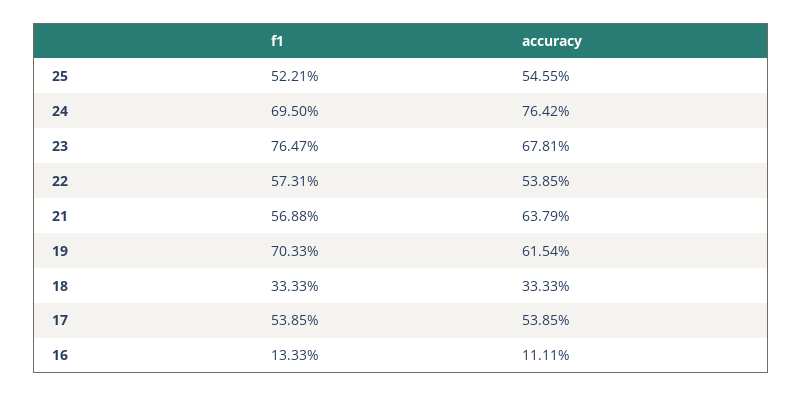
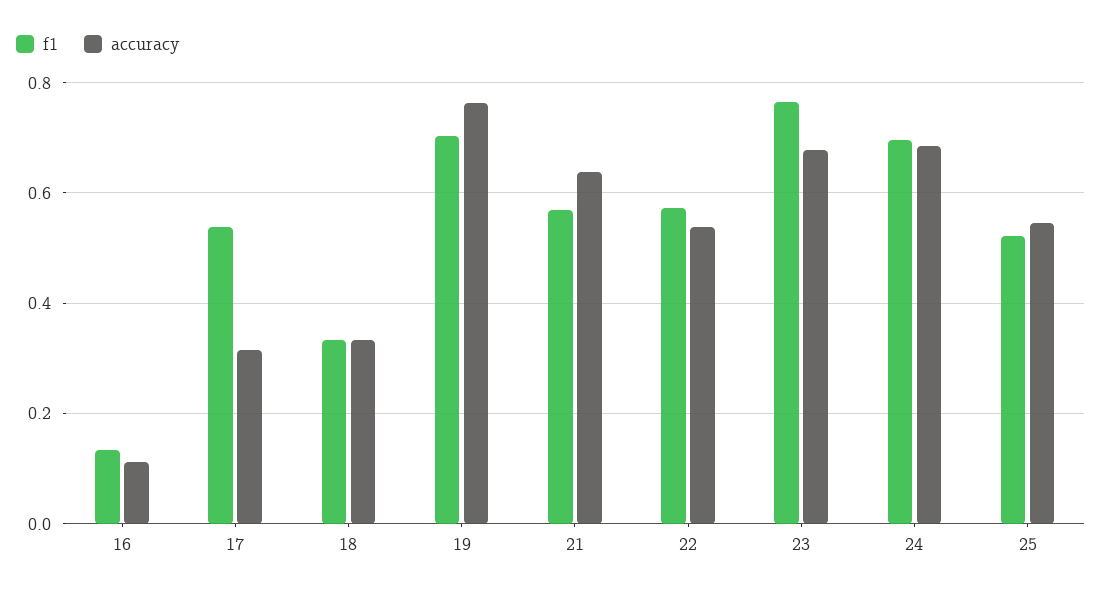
  {
    "f1": {
      "25": 0.5221,
      "24": 0.695,
      "23": 0.7647,
      "22": 0.5731,
      "21": 0.5688,
      "19": 0.7033,
      "18": 0.3333,
      "17": 0.5385,
      "16": 0.1333
    },
    "accuracy": {
      "25": 0.5455,
-     "24": 0.7642,
+     "24": 0.68,
      "23": 0.6781,
      "22": 0.5385,
      "21": 0.6379,
-     "19": 0.6154,
+     "19": 0.76,
      "18": 0.3333,
-     "17": 0.5385,
+     "17": 0.32,
      "16": 0.1111
    }
  }

